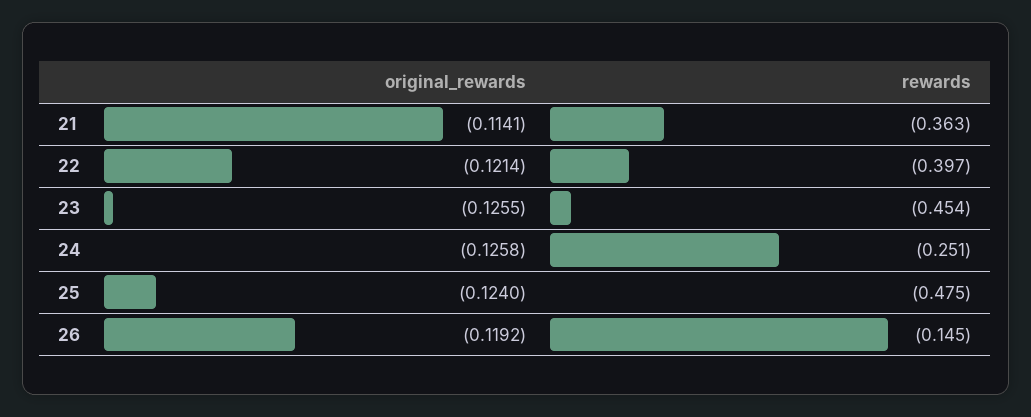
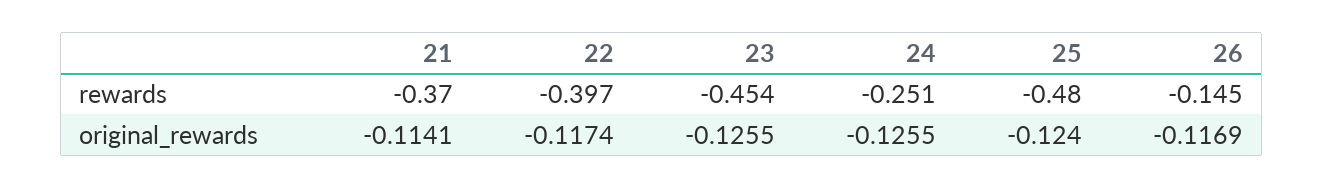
  {
    "original_rewards": {
      "21": -0.1141,
-     "22": -0.1214,
+     "22": -0.1174,
      "23": -0.1255,
-     "24": -0.1258,
+     "24": -0.1255,
      "25": -0.124,
-     "26": -0.1192
+     "26": -0.1169
    },
    "rewards": {
-     "21": -0.363,
+     "21": -0.37,
      "22": -0.397,
      "23": -0.454,
      "24": -0.251,
-     "25": -0.475,
+     "25": -0.48,
      "26": -0.145
    }
  }

